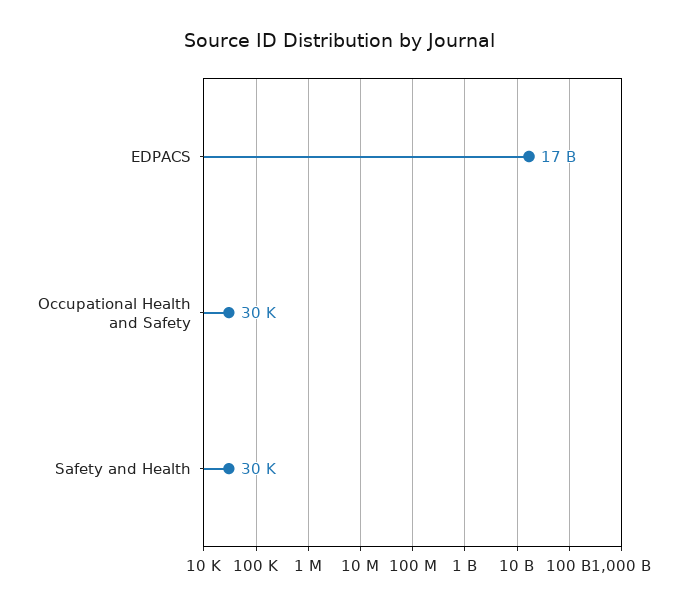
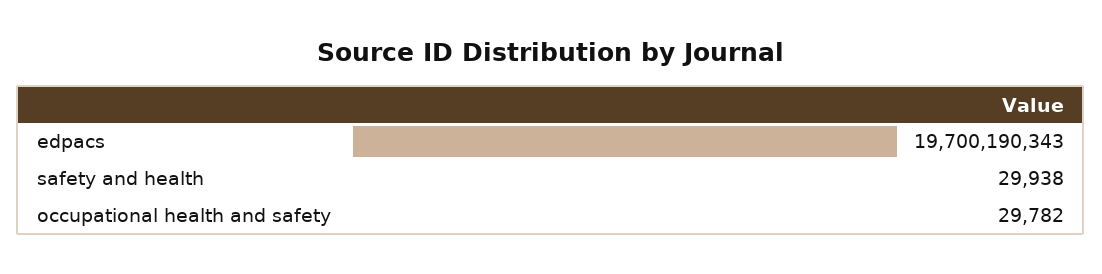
  {
-   "EDPACS": 17000000000,
+   "EDPACS": 19700190343,
    "Occupational Health and Safety": 29782,
    "Safety and Health": 29938
  }

